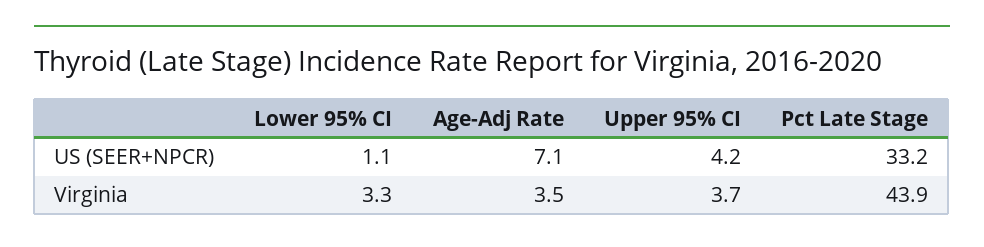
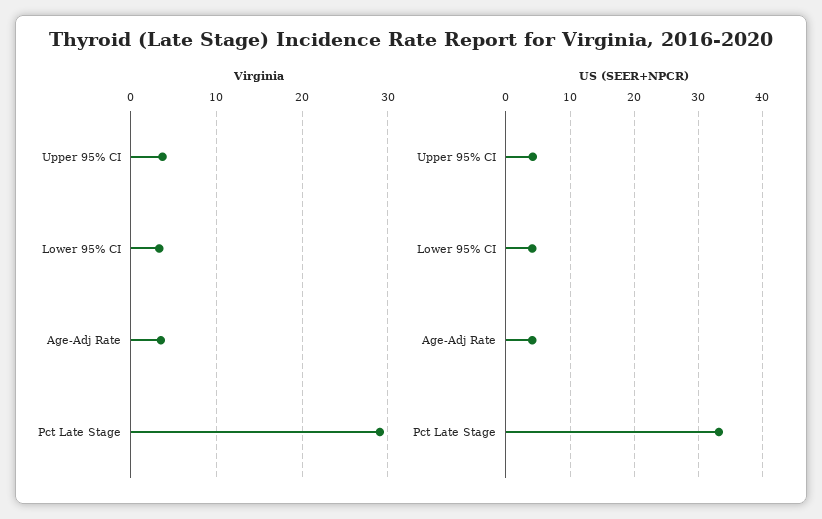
  {
    "US (SEER+NPCR)": {
-     "Lower 95% CI": 1.1,
+     "Lower 95% CI": 4,
-     "Age-Adj Rate": 7.1,
+     "Age-Adj Rate": 4,
      "Upper 95% CI": 4.2,
      "Pct Late Stage": 33.2
    },
    "Virginia": {
      "Lower 95% CI": 3.3,
      "Age-Adj Rate": 3.5,
      "Upper 95% CI": 3.7,
-     "Pct Late Stage": 43.9
+     "Pct Late Stage": 29
    }
  }

